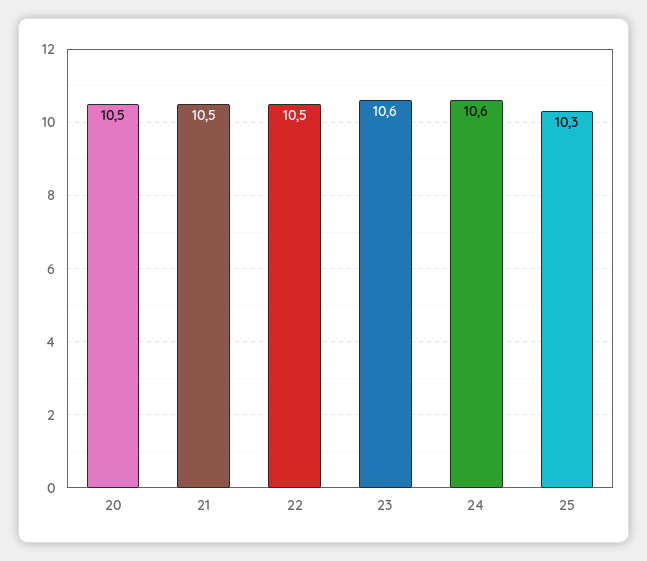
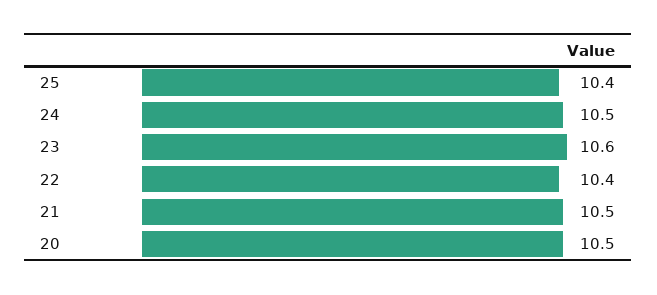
  {
    "20": 10.5,
    "21": 10.5,
-   "22": 10.5,
+   "22": 10.4,
    "23": 10.6,
-   "24": 10.6,
+   "24": 10.5,
-   "25": 10.3
+   "25": 10.4
  }

